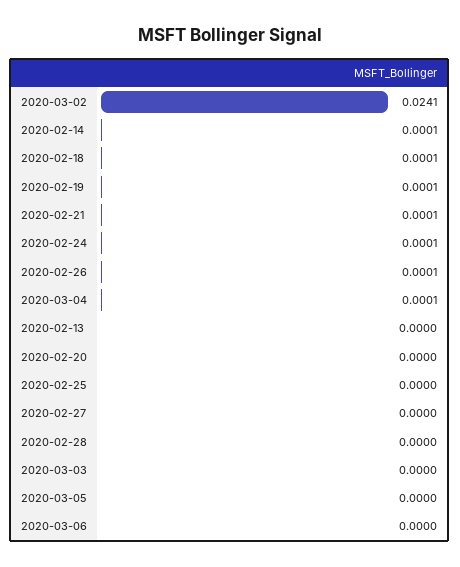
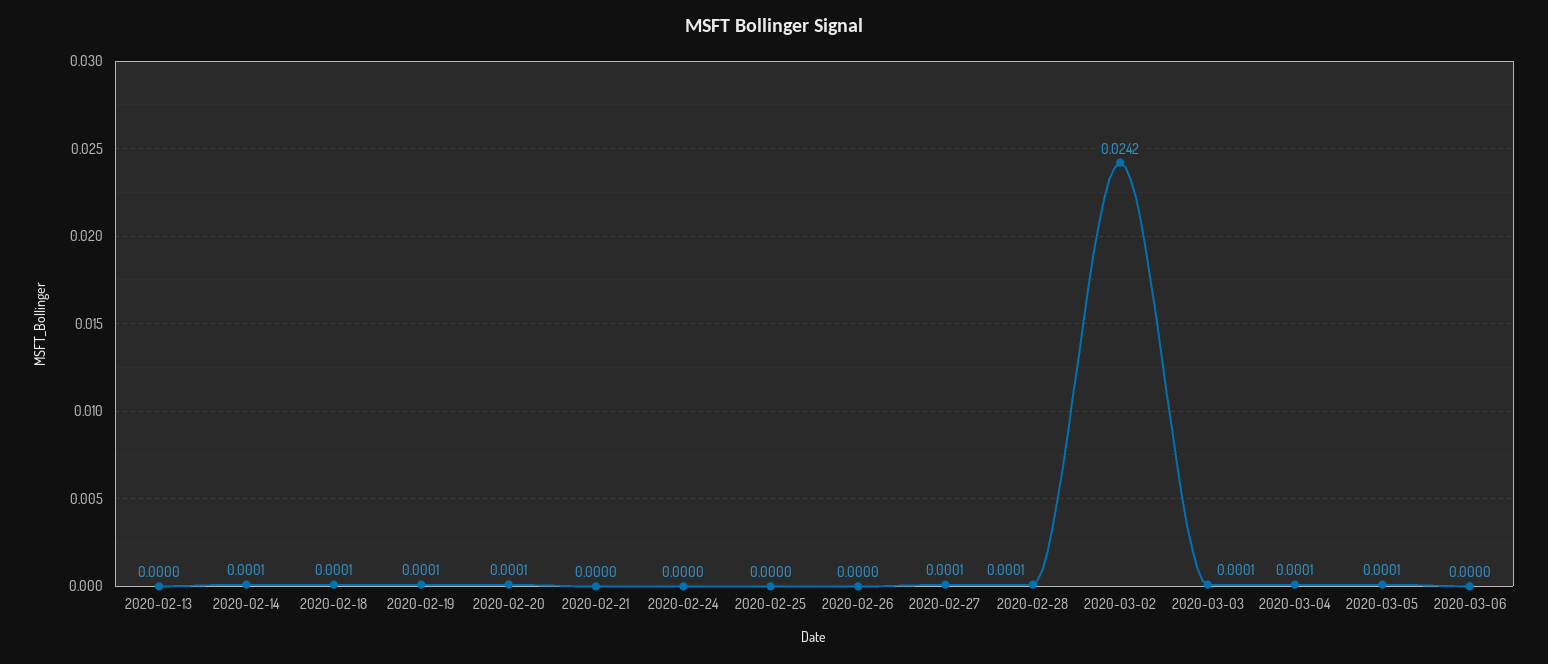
  {
-   "2020-03-02": 0.0241,
+   "2020-03-02": 0.0242,
    "2020-02-14": 0.0001,
    "2020-02-18": 0.0001,
    "2020-02-19": 0.0001,
-   "2020-02-21": 0.0001,
+   "2020-02-21": 0,
-   "2020-02-24": 0.0001,
+   "2020-02-24": 0,
-   "2020-02-26": 0.0001,
+   "2020-02-26": 0,
    "2020-03-04": 0.0001,
    "2020-02-13": 0,
-   "2020-02-20": 0,
+   "2020-02-20": 0.0001,
    "2020-02-25": 0,
-   "2020-02-27": 0,
+   "2020-02-27": 0.0001,
-   "2020-02-28": 0,
+   "2020-02-28": 0.0001,
-   "2020-03-03": 0,
+   "2020-03-03": 0.0001,
-   "2020-03-05": 0,
+   "2020-03-05": 0.0001,
    "2020-03-06": 0
  }

